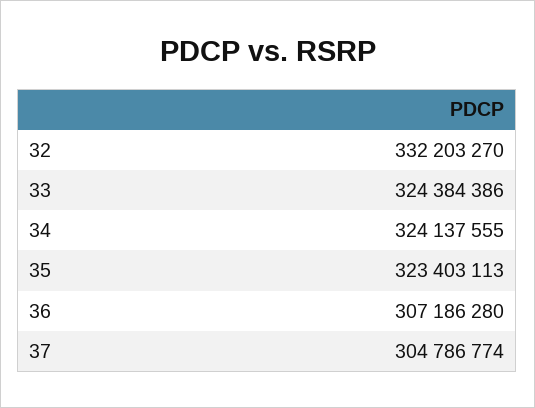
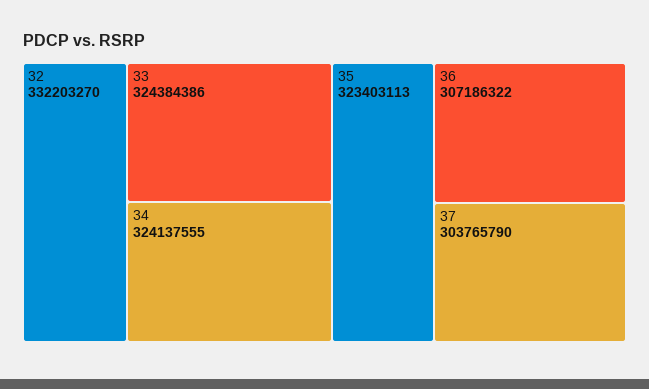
  {
    "32": 332203270,
    "33": 324384386,
    "34": 324137555,
    "35": 323403113,
-   "36": 307186280,
+   "36": 307186322,
-   "37": 304786774
+   "37": 303765790
  }

